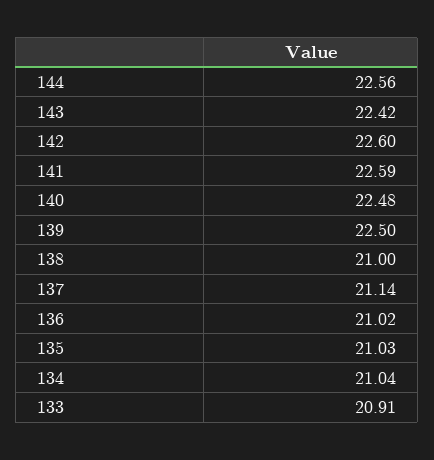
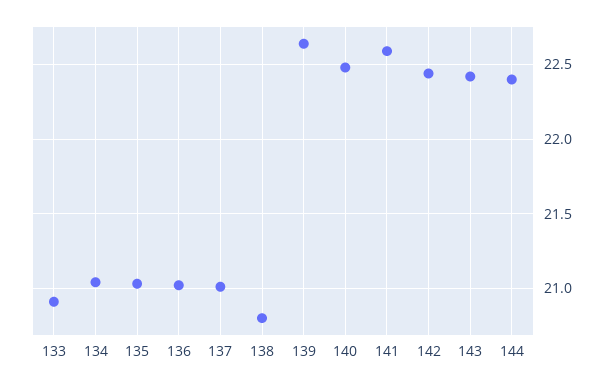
  {
-   "144": 22.56,
+   "144": 22.4,
    "143": 22.42,
-   "142": 22.6,
+   "142": 22.45,
    "141": 22.59,
    "140": 22.48,
-   "139": 22.5,
+   "139": 22.65,
-   "138": 21,
+   "138": 20.8,
-   "137": 21.14,
+   "137": 21,
    "136": 21.02,
    "135": 21.03,
    "134": 21.04,
    "133": 20.91
  }

